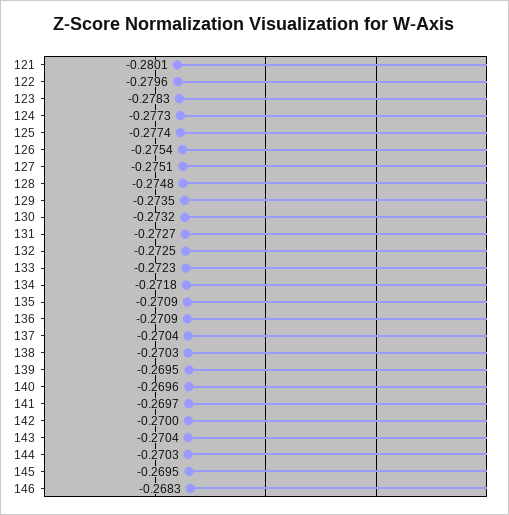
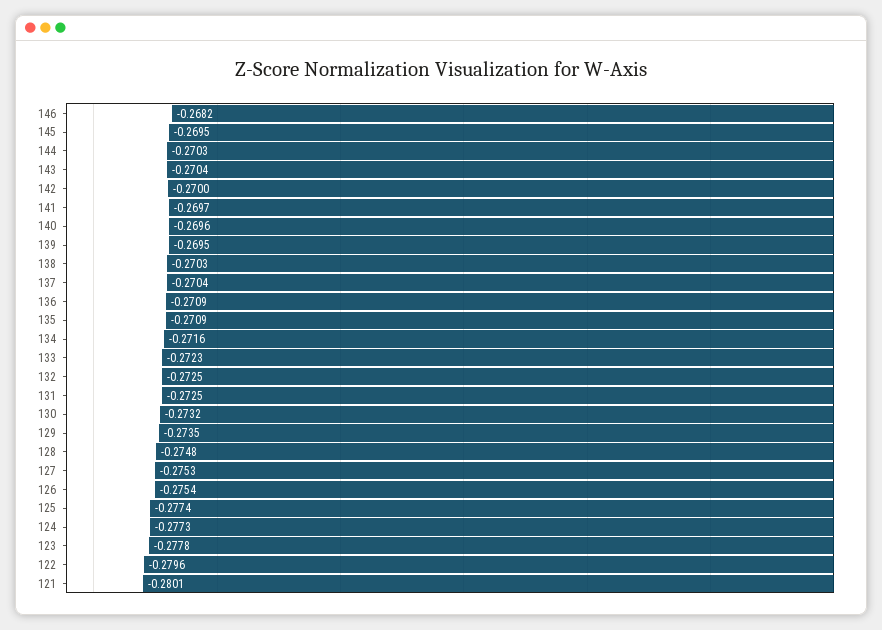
  {
    "121": -0.2801,
    "122": -0.2796,
-   "123": -0.2783,
+   "123": -0.2778,
    "124": -0.2773,
    "125": -0.2774,
    "126": -0.2754,
-   "127": -0.2751,
+   "127": -0.2753,
    "128": -0.2748,
    "129": -0.2735,
    "130": -0.2732,
-   "131": -0.2727,
+   "131": -0.2725,
    "132": -0.2725,
    "133": -0.2723,
-   "134": -0.2718,
+   "134": -0.2716,
    "135": -0.2709,
    "136": -0.2709,
    "137": -0.2704,
    "138": -0.2703,
    "139": -0.2695,
    "140": -0.2696,
    "141": -0.2697,
    "142": -0.27,
    "143": -0.2704,
    "144": -0.2703,
    "145": -0.2695,
-   "146": -0.2683
+   "146": -0.2682
  }

